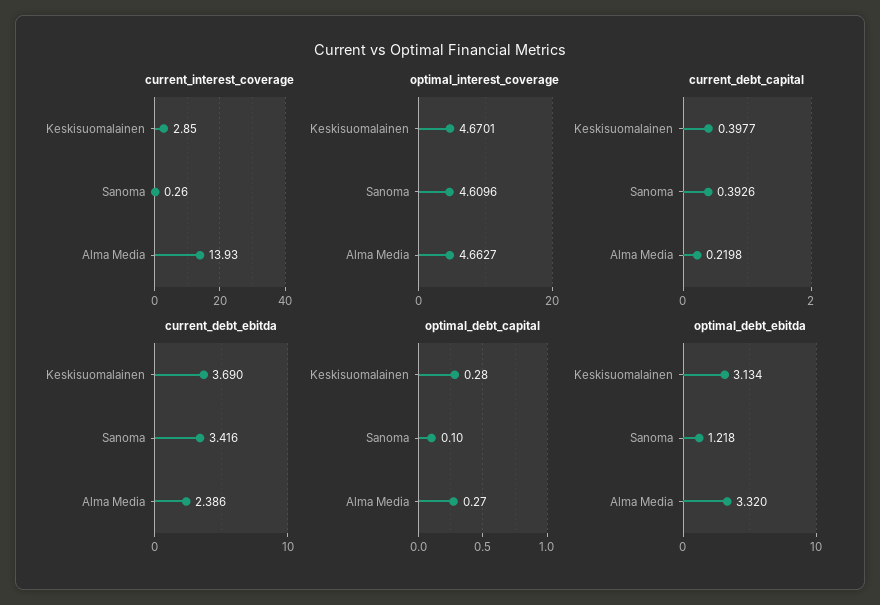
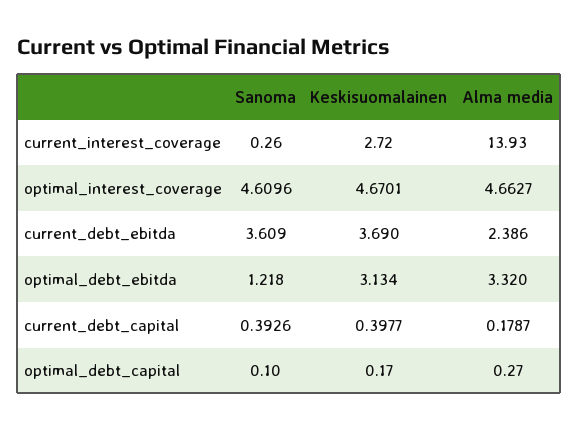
  {
    "current_interest_coverage": {
-     "Keskisuomalainen": 2.85,
+     "Keskisuomalainen": 2.72,
      "Sanoma": 0.26,
      "Alma Media": 13.93
    },
    "optimal_interest_coverage": {
      "Keskisuomalainen": 4.6701,
      "Sanoma": 4.6096,
      "Alma Media": 4.6627
    },
    "current_debt_capital": {
      "Keskisuomalainen": 0.3977,
      "Sanoma": 0.3926,
-     "Alma Media": 0.2198
+     "Alma Media": 0.1787
    },
    "current_debt_ebitda": {
      "Keskisuomalainen": 3.69,
-     "Sanoma": 3.416,
+     "Sanoma": 3.609,
      "Alma Media": 2.386
    },
    "optimal_debt_capital": {
-     "Keskisuomalainen": 0.28,
+     "Keskisuomalainen": 0.17,
      "Sanoma": 0.1,
      "Alma Media": 0.27
    },
    "optimal_debt_ebitda": {
      "Keskisuomalainen": 3.134,
      "Sanoma": 1.218,
      "Alma Media": 3.32
    }
  }

